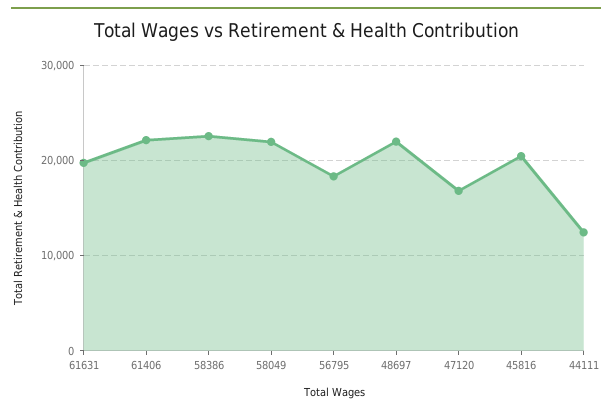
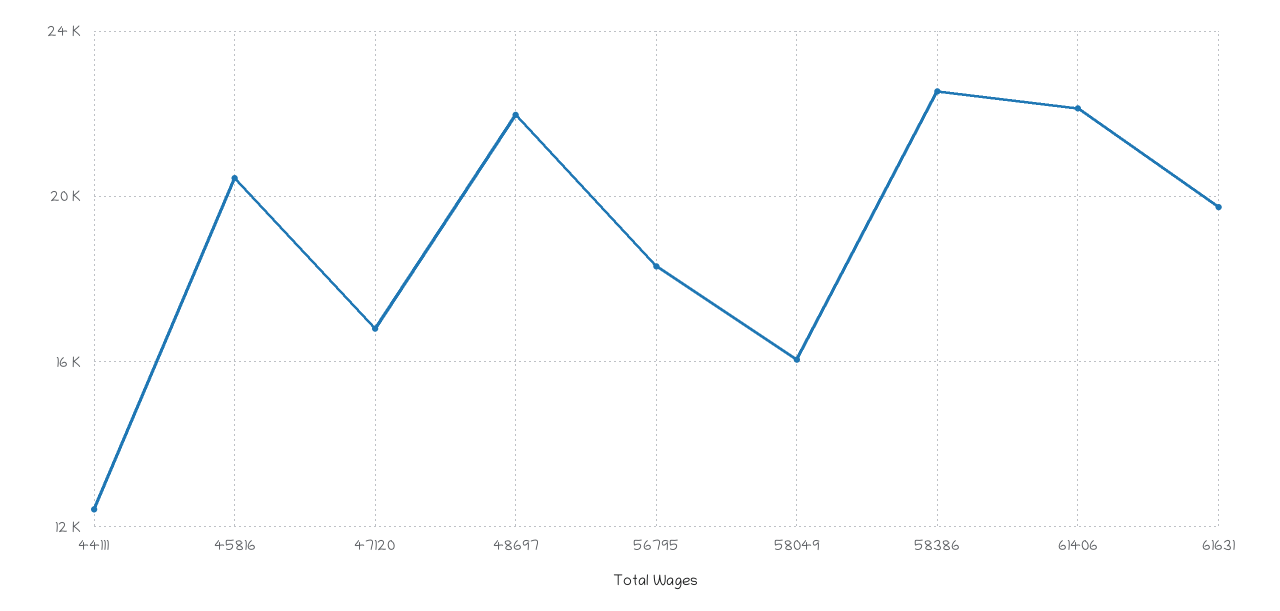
  {
    "61631": 19500,
    "61406": 22000,
    "58386": 22500,
-   "58049": 22000,
+   "58049": 16000,
    "56795": 18500,
    "48697": 22000,
    "47120": 17000,
    "45816": 20500,
    "44111": 12500
  }

